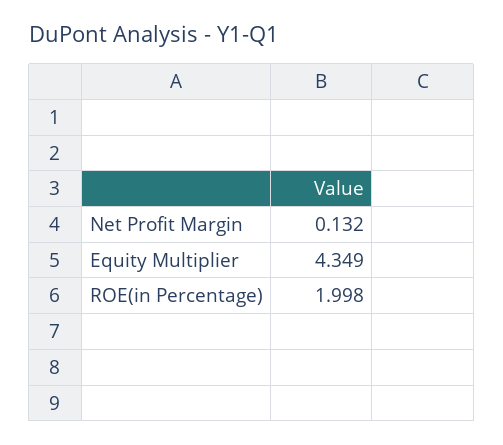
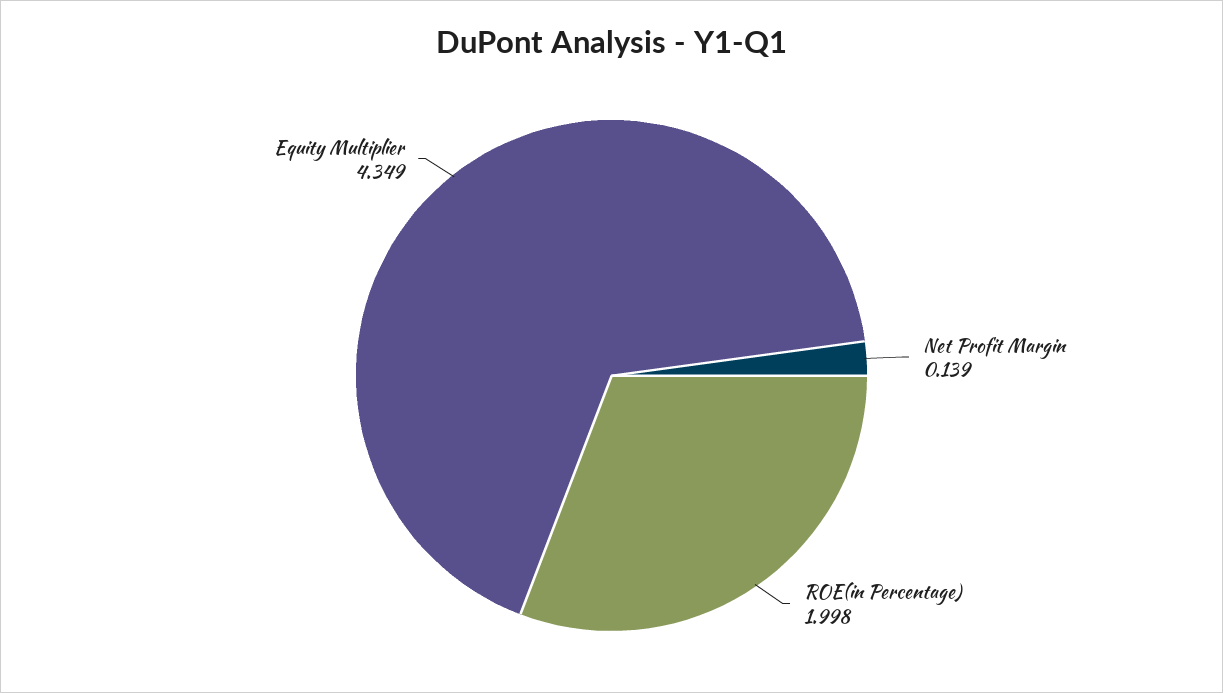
  {
-   "Net Profit Margin": 0.132,
+   "Net Profit Margin": 0.139,
    "Equity Multiplier": 4.349,
    "ROE(in Percentage)": 1.998
  }

